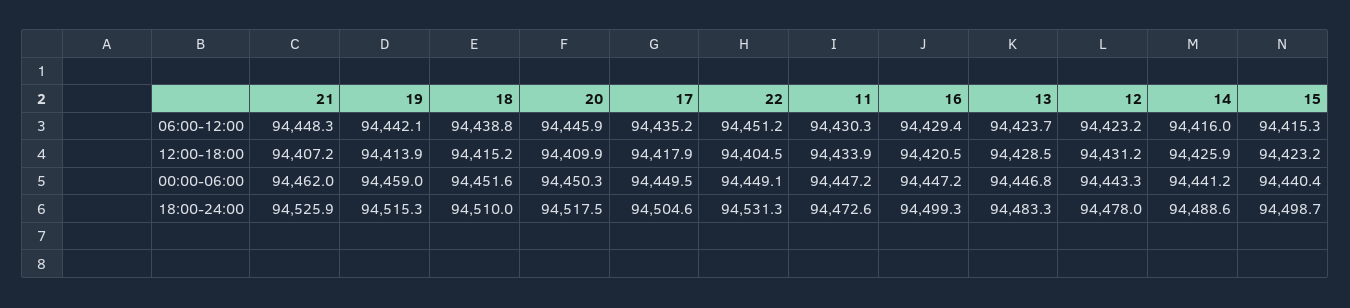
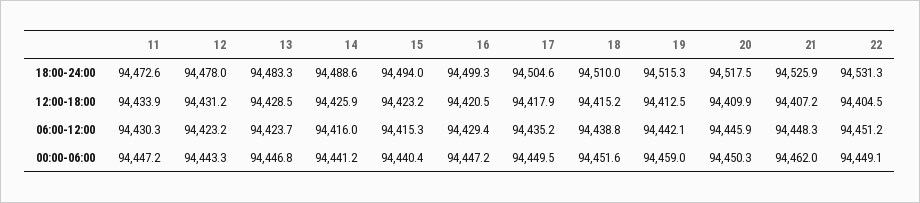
  {
    "21": {
      "06:00-12:00": 94448.3,
      "12:00-18:00": 94407.2,
      "00:00-06:00": 94462,
      "18:00-24:00": 94525.9
    },
    "19": {
      "06:00-12:00": 94442.1,
-     "12:00-18:00": 94413.9,
+     "12:00-18:00": 94412.5,
      "00:00-06:00": 94459,
      "18:00-24:00": 94515.3
    },
    "18": {
      "06:00-12:00": 94438.8,
      "12:00-18:00": 94415.2,
      "00:00-06:00": 94451.6,
      "18:00-24:00": 94510
    },
    "20": {
      "06:00-12:00": 94445.9,
      "12:00-18:00": 94409.9,
      "00:00-06:00": 94450.3,
      "18:00-24:00": 94517.5
    },
    "17": {
      "06:00-12:00": 94435.2,
      "12:00-18:00": 94417.9,
      "00:00-06:00": 94449.5,
      "18:00-24:00": 94504.6
    },
    "22": {
      "06:00-12:00": 94451.2,
      "12:00-18:00": 94404.5,
      "00:00-06:00": 94449.1,
      "18:00-24:00": 94531.3
    },
    "11": {
      "06:00-12:00": 94430.3,
      "12:00-18:00": 94433.9,
      "00:00-06:00": 94447.2,
      "18:00-24:00": 94472.6
    },
    "16": {
      "06:00-12:00": 94429.4,
      "12:00-18:00": 94420.5,
      "00:00-06:00": 94447.2,
      "18:00-24:00": 94499.3
    },
    "13": {
      "06:00-12:00": 94423.7,
      "12:00-18:00": 94428.5,
      "00:00-06:00": 94446.8,
      "18:00-24:00": 94483.3
    },
    "12": {
      "06:00-12:00": 94423.2,
      "12:00-18:00": 94431.2,
      "00:00-06:00": 94443.3,
      "18:00-24:00": 94478
    },
    "14": {
      "06:00-12:00": 94416,
      "12:00-18:00": 94425.9,
      "00:00-06:00": 94441.2,
      "18:00-24:00": 94488.6
    },
    "15": {
      "06:00-12:00": 94415.3,
      "12:00-18:00": 94423.2,
      "00:00-06:00": 94440.4,
-     "18:00-24:00": 94498.7
+     "18:00-24:00": 94494
    }
  }

